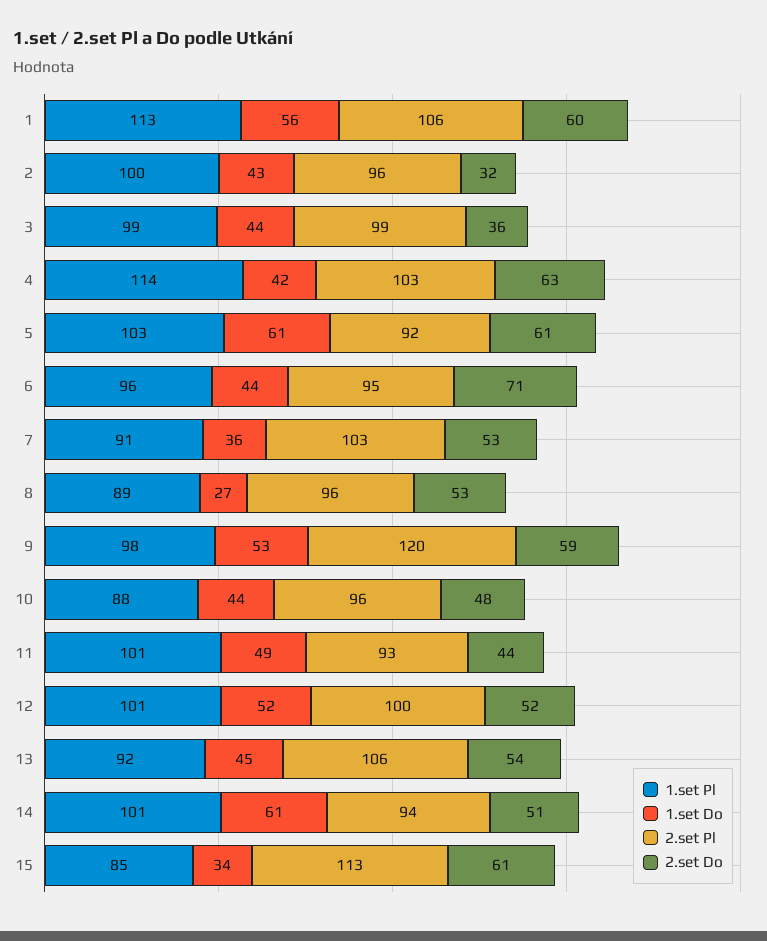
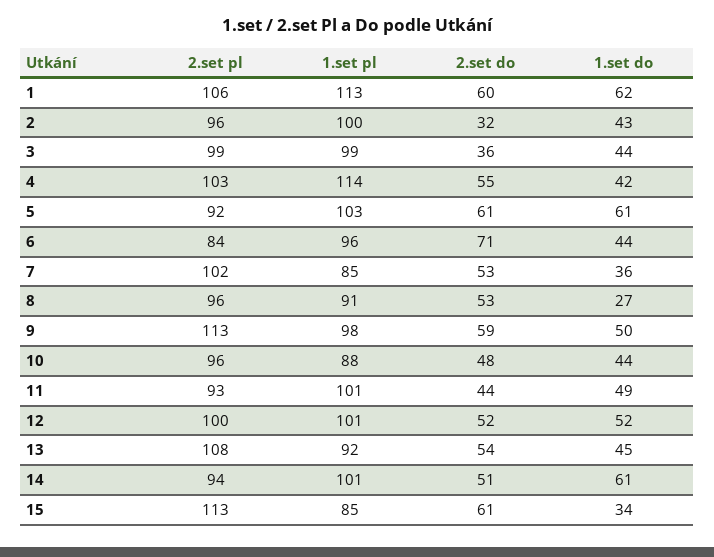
  {
    "1.set Pl": {
      "1": 113,
      "2": 100,
      "3": 99,
      "4": 114,
      "5": 103,
      "6": 96,
-     "7": 91,
+     "7": 85,
-     "8": 89,
+     "8": 91,
      "9": 98,
      "10": 88,
      "11": 101,
      "12": 101,
      "13": 92,
      "14": 101,
      "15": 85
    },
    "1.set Do": {
-     "1": 56,
+     "1": 62,
      "2": 43,
      "3": 44,
      "4": 42,
      "5": 61,
      "6": 44,
      "7": 36,
      "8": 27,
-     "9": 53,
+     "9": 50,
      "10": 44,
      "11": 49,
      "12": 52,
      "13": 45,
      "14": 61,
      "15": 34
    },
    "2.set Pl": {
      "1": 106,
      "2": 96,
      "3": 99,
      "4": 103,
      "5": 92,
-     "6": 95,
+     "6": 84,
-     "7": 103,
+     "7": 102,
      "8": 96,
-     "9": 120,
+     "9": 113,
      "10": 96,
      "11": 93,
      "12": 100,
-     "13": 106,
+     "13": 108,
      "14": 94,
      "15": 113
    },
    "2.set Do": {
      "1": 60,
      "2": 32,
      "3": 36,
-     "4": 63,
+     "4": 55,
      "5": 61,
      "6": 71,
      "7": 53,
      "8": 53,
      "9": 59,
      "10": 48,
      "11": 44,
      "12": 52,
      "13": 54,
      "14": 51,
      "15": 61
    }
  }

